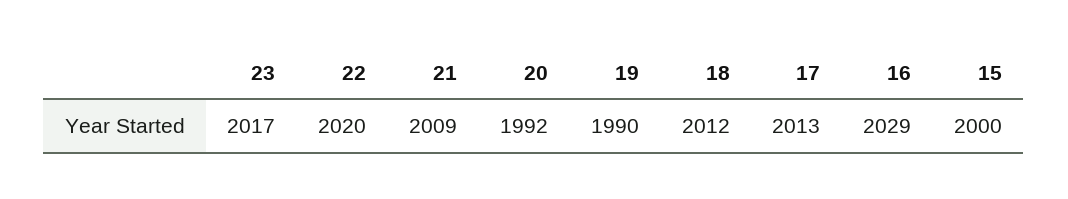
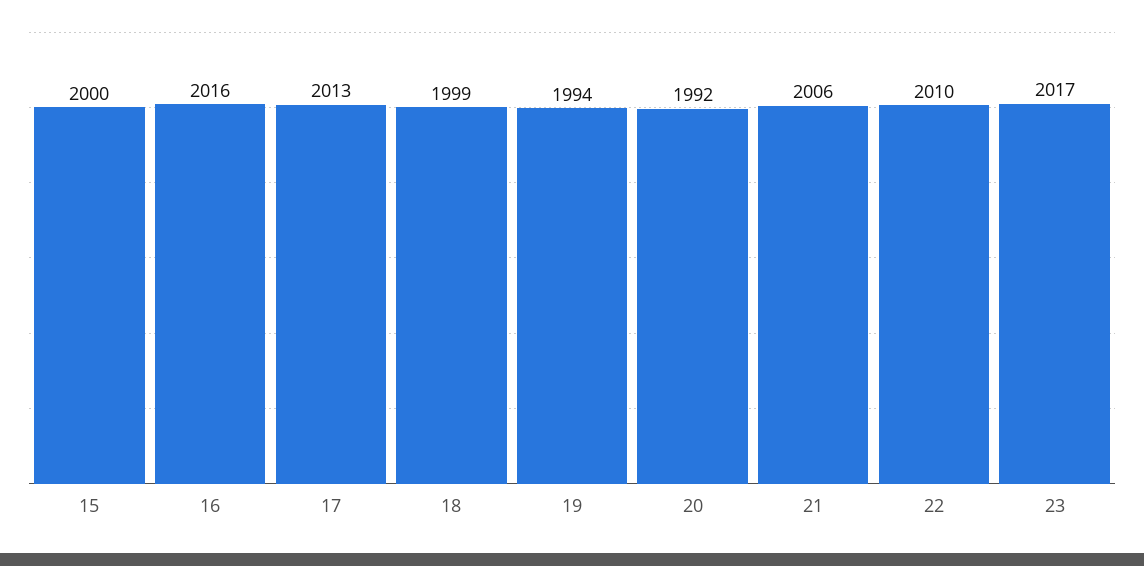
  {
    "23": 2017,
-   "22": 2020,
+   "22": 2010,
-   "21": 2009,
+   "21": 2006,
    "20": 1992,
-   "19": 1990,
+   "19": 1994,
-   "18": 2012,
+   "18": 1999,
    "17": 2013,
-   "16": 2029,
+   "16": 2016,
    "15": 2000
  }

